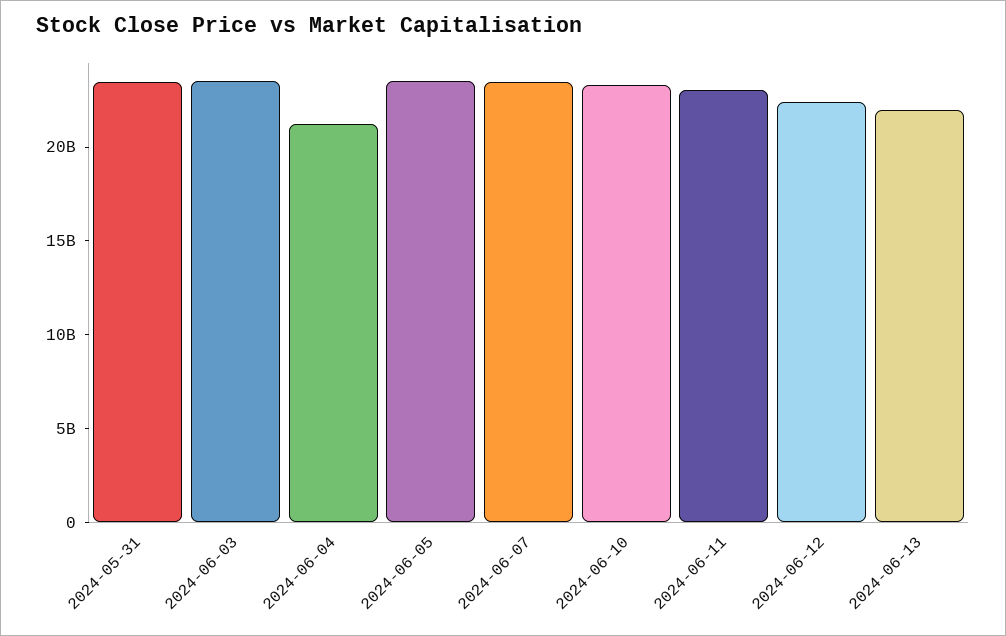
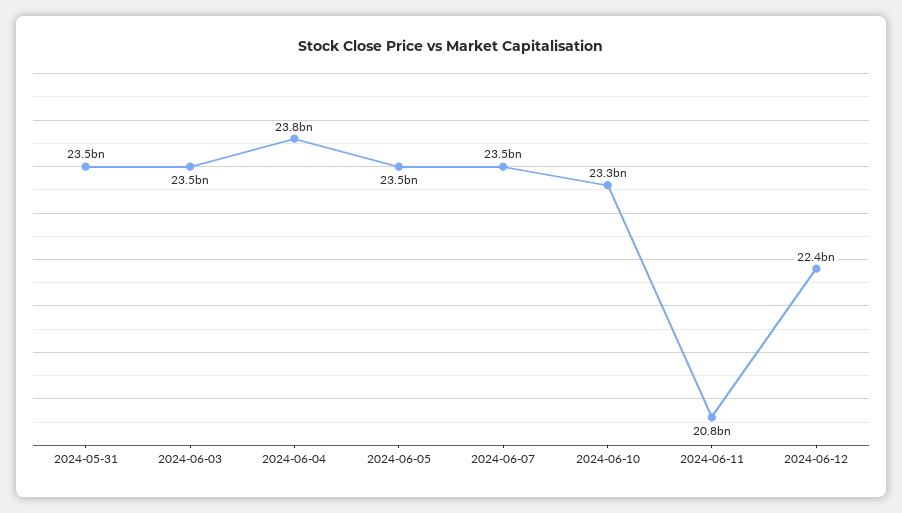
  {
    "2024-05-31": 23500000000,
    "2024-06-03": 23500000000,
-   "2024-06-04": 21000000000,
+   "2024-06-04": 23800000000,
    "2024-06-05": 23500000000,
    "2024-06-07": 23500000000,
    "2024-06-10": 23300000000,
-   "2024-06-11": 23000000000,
+   "2024-06-11": 20800000000,
-   "2024-06-12": 22400000000,
+   "2024-06-12": 22400000000
-   "2024-06-13": 22000000000
  }

